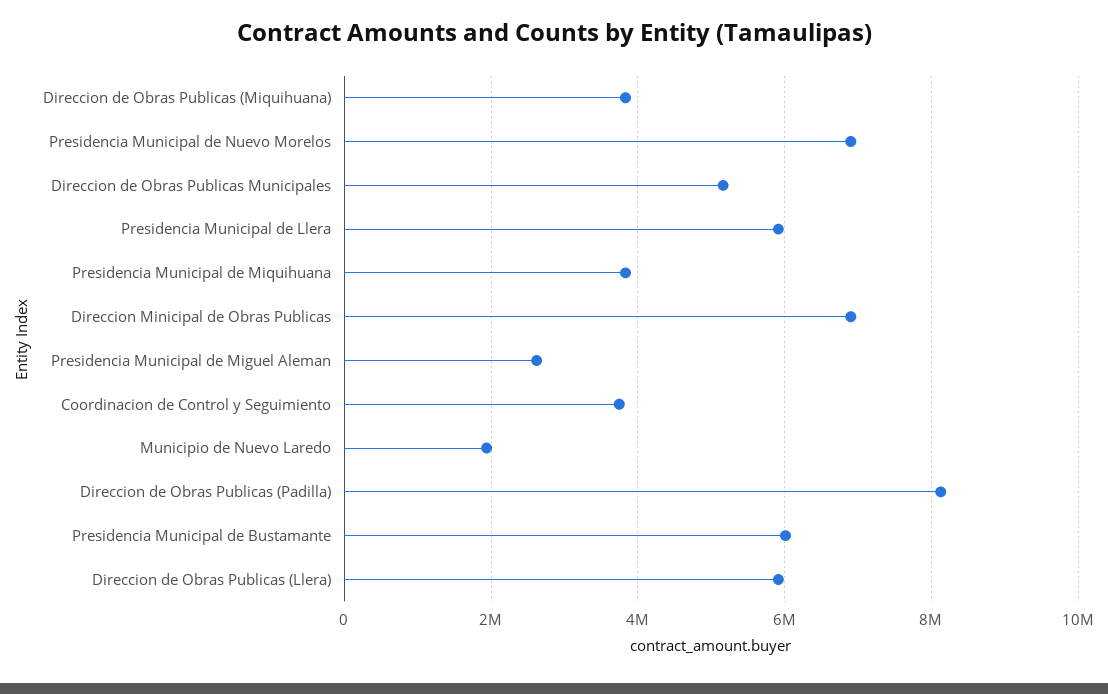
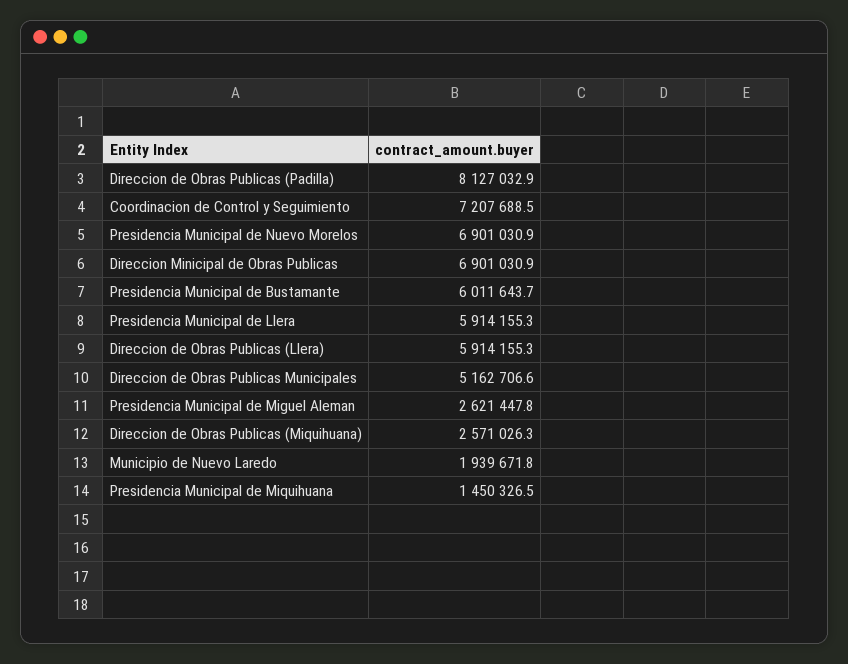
  {
-   "Direccion de Obras Publicas (Miquihuana)": 3800000,
+   "Direccion de Obras Publicas (Miquihuana)": 2571026.3,
    "Presidencia Municipal de Nuevo Morelos": 6901030.9,
    "Direccion de Obras Publicas Municipales": 5162706.6,
    "Presidencia Municipal de Llera": 5914155.3,
-   "Presidencia Municipal de Miquihuana": 3800000,
+   "Presidencia Municipal de Miquihuana": 1450326.5,
    "Direccion Minicipal de Obras Publicas": 6901030.9,
    "Presidencia Municipal de Miguel Aleman": 2621447.8,
-   "Coordinacion de Control y Seguimiento": 3800000,
+   "Coordinacion de Control y Seguimiento": 7207688.5,
    "Municipio de Nuevo Laredo": 1939671.8,
    "Direccion de Obras Publicas (Padilla)": 8127032.9,
    "Presidencia Municipal de Bustamante": 6011643.7,
    "Direccion de Obras Publicas (Llera)": 5914155.3
  }

